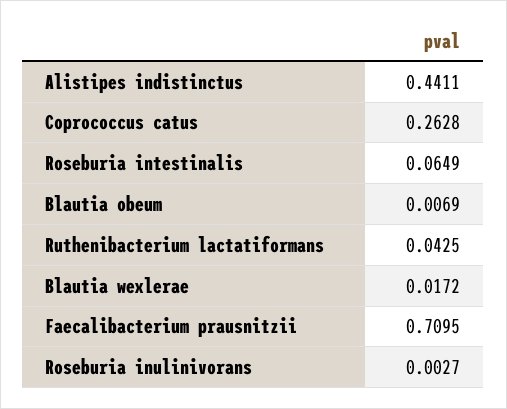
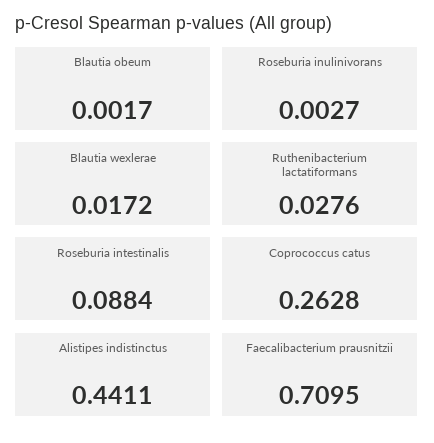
  {
    "Alistipes indistinctus": 0.4411,
    "Coprococcus catus": 0.2628,
-   "Roseburia intestinalis": 0.0649,
+   "Roseburia intestinalis": 0.0884,
-   "Blautia obeum": 0.0069,
+   "Blautia obeum": 0.0017,
-   "Ruthenibacterium lactatiformans": 0.0425,
+   "Ruthenibacterium lactatiformans": 0.0276,
    "Blautia wexlerae": 0.0172,
    "Faecalibacterium prausnitzii": 0.7095,
    "Roseburia inulinivorans": 0.0027
  }

